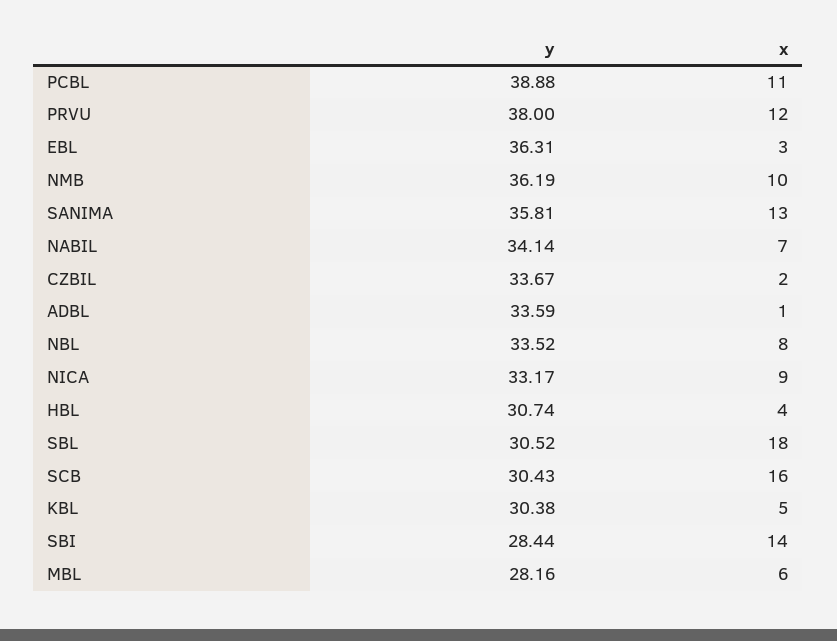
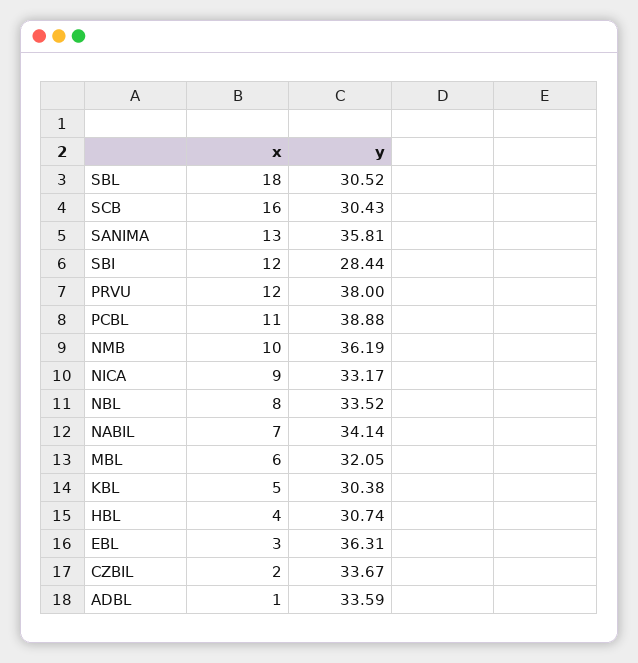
  {
    "y": {
      "PCBL": 38.88,
      "PRVU": 38,
      "EBL": 36.31,
      "NMB": 36.19,
      "SANIMA": 35.81,
      "NABIL": 34.14,
      "CZBIL": 33.67,
      "ADBL": 33.59,
      "NBL": 33.52,
      "NICA": 33.17,
      "HBL": 30.74,
      "SBL": 30.52,
      "SCB": 30.43,
      "KBL": 30.38,
      "SBI": 28.44,
-     "MBL": 28.16
+     "MBL": 32.05
    },
    "x": {
      "PCBL": 11,
      "PRVU": 12,
      "EBL": 3,
      "NMB": 10,
      "SANIMA": 13,
      "NABIL": 7,
      "CZBIL": 2,
      "ADBL": 1,
      "NBL": 8,
      "NICA": 9,
      "HBL": 4,
      "SBL": 18,
      "SCB": 16,
      "KBL": 5,
-     "SBI": 14,
+     "SBI": 12,
      "MBL": 6
    }
  }

